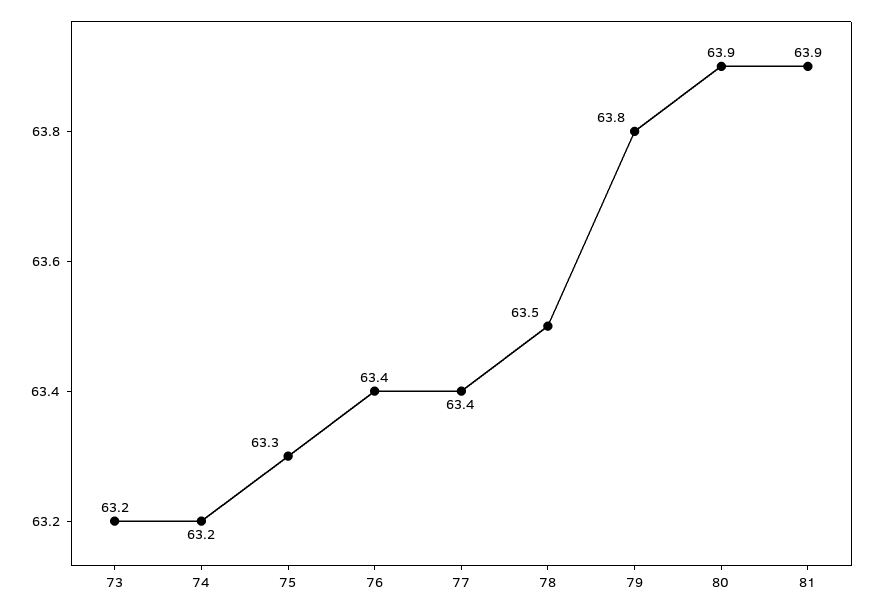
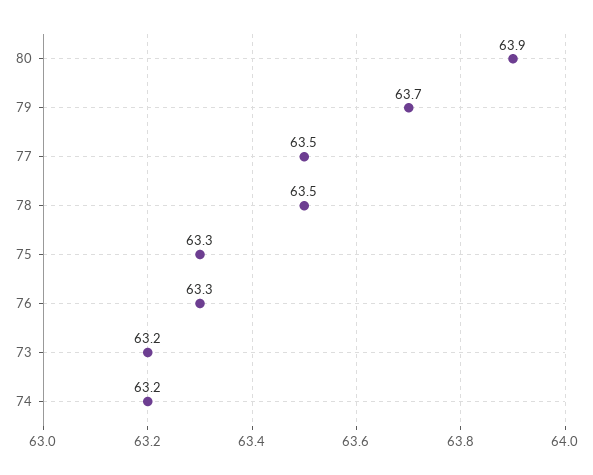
  {
    "73": 63.2,
    "74": 63.2,
    "75": 63.3,
-   "76": 63.4,
+   "76": 63.3,
-   "77": 63.4,
+   "77": 63.5,
    "78": 63.5,
-   "79": 63.8,
+   "79": 63.7,
-   "80": 63.9,
+   "80": 63.9
-   "81": 63.9
  }

